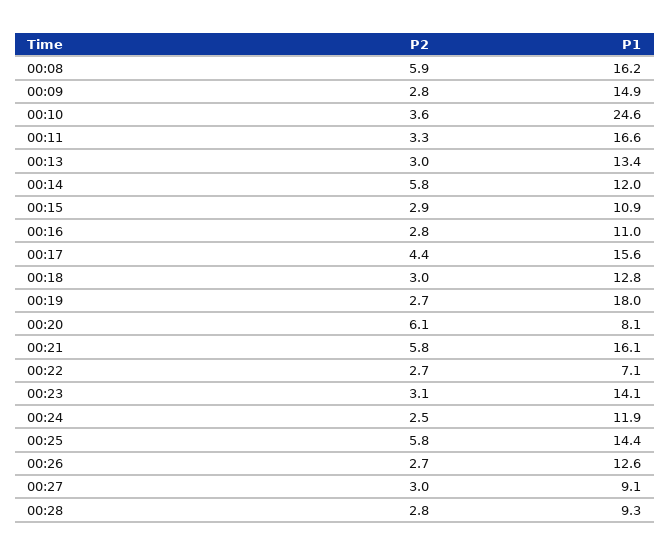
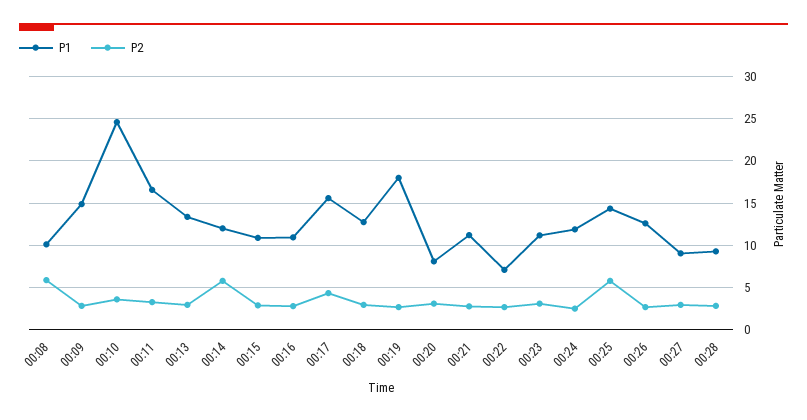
  {
    "P2": {
      "00:08": 5.9,
      "00:09": 2.8,
      "00:10": 3.6,
      "00:11": 3.3,
      "00:13": 3,
      "00:14": 5.8,
      "00:15": 2.9,
      "00:16": 2.8,
      "00:17": 4.4,
      "00:18": 3,
      "00:19": 2.7,
-     "00:20": 6.1,
+     "00:20": 3,
-     "00:21": 5.8,
+     "00:21": 3,
      "00:22": 2.7,
      "00:23": 3.1,
      "00:24": 2.5,
      "00:25": 5.8,
      "00:26": 2.7,
      "00:27": 3,
      "00:28": 2.8
    },
    "P1": {
-     "00:08": 16.2,
+     "00:08": 10,
      "00:09": 14.9,
      "00:10": 24.6,
      "00:11": 16.6,
      "00:13": 13.4,
      "00:14": 12,
      "00:15": 10.9,
      "00:16": 11,
      "00:17": 15.6,
      "00:18": 12.8,
      "00:19": 18,
      "00:20": 8.1,
-     "00:21": 16.1,
+     "00:21": 11,
      "00:22": 7.1,
-     "00:23": 14.1,
+     "00:23": 11,
      "00:24": 11.9,
      "00:25": 14.4,
      "00:26": 12.6,
      "00:27": 9.1,
      "00:28": 9.3
    }
  }

